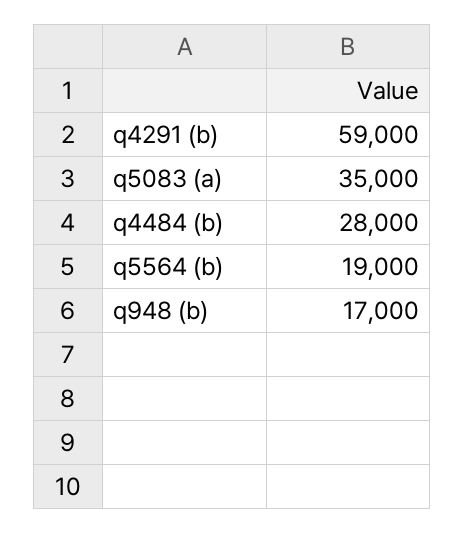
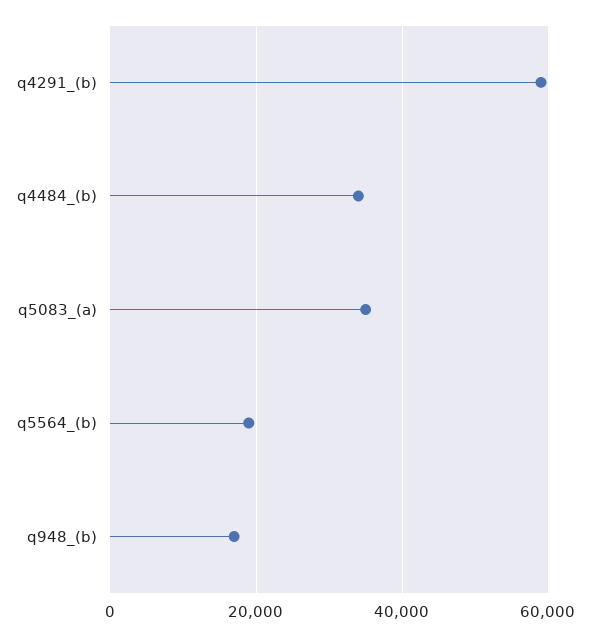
  {
    "q4291 (b)": 59000,
    "q5083 (a)": 35000,
-   "q4484 (b)": 28000,
+   "q4484 (b)": 34000,
    "q5564 (b)": 19000,
    "q948 (b)": 17000
  }

